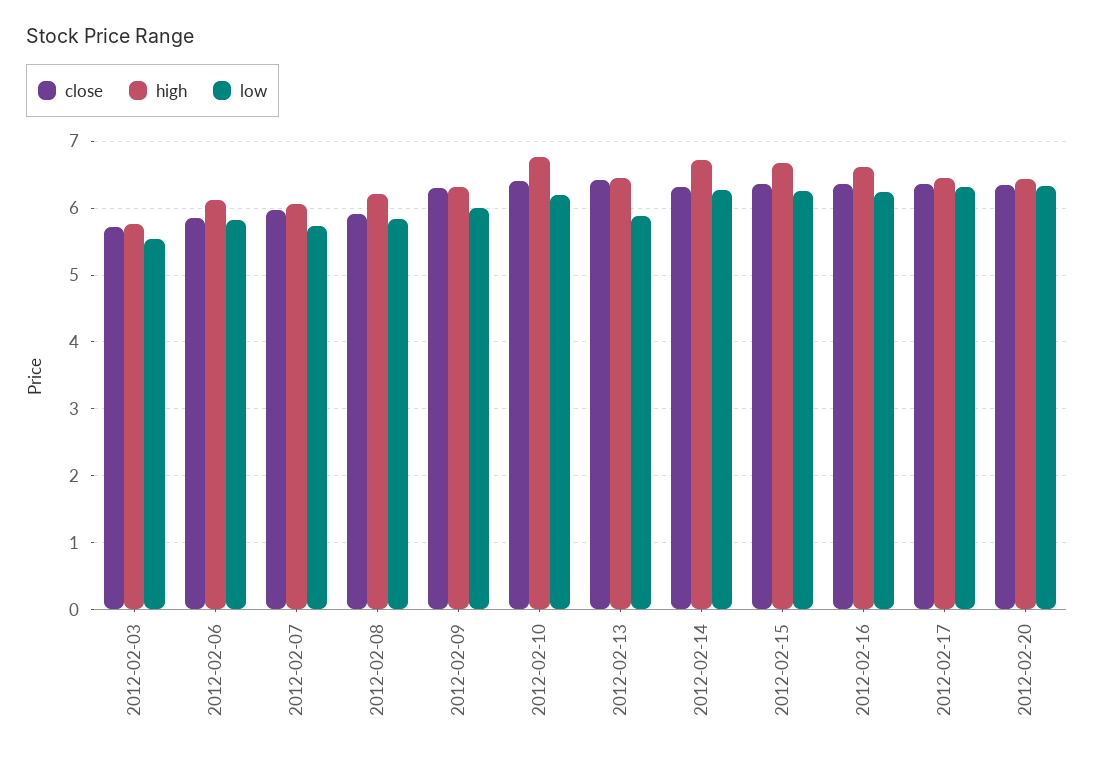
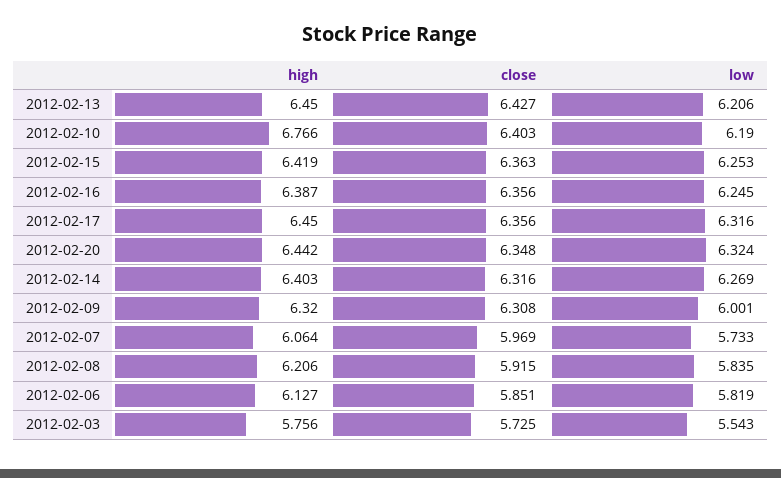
  {
    "close": {
      "2012-02-03": 5.725,
      "2012-02-06": 5.851,
      "2012-02-07": 5.969,
      "2012-02-08": 5.915,
      "2012-02-09": 6.308,
      "2012-02-10": 6.403,
      "2012-02-13": 6.427,
      "2012-02-14": 6.316,
      "2012-02-15": 6.363,
      "2012-02-16": 6.356,
      "2012-02-17": 6.356,
      "2012-02-20": 6.348
    },
    "high": {
      "2012-02-03": 5.756,
      "2012-02-06": 6.127,
      "2012-02-07": 6.064,
      "2012-02-08": 6.206,
      "2012-02-09": 6.32,
      "2012-02-10": 6.766,
      "2012-02-13": 6.45,
-     "2012-02-14": 6.7,
+     "2012-02-14": 6.403,
-     "2012-02-15": 6.7,
+     "2012-02-15": 6.419,
-     "2012-02-16": 6.6,
+     "2012-02-16": 6.387,
      "2012-02-17": 6.45,
      "2012-02-20": 6.442
    },
    "low": {
      "2012-02-03": 5.543,
      "2012-02-06": 5.819,
      "2012-02-07": 5.733,
      "2012-02-08": 5.835,
      "2012-02-09": 6.001,
      "2012-02-10": 6.19,
-     "2012-02-13": 5.9,
+     "2012-02-13": 6.206,
      "2012-02-14": 6.269,
      "2012-02-15": 6.253,
      "2012-02-16": 6.245,
      "2012-02-17": 6.316,
      "2012-02-20": 6.324
    }
  }

